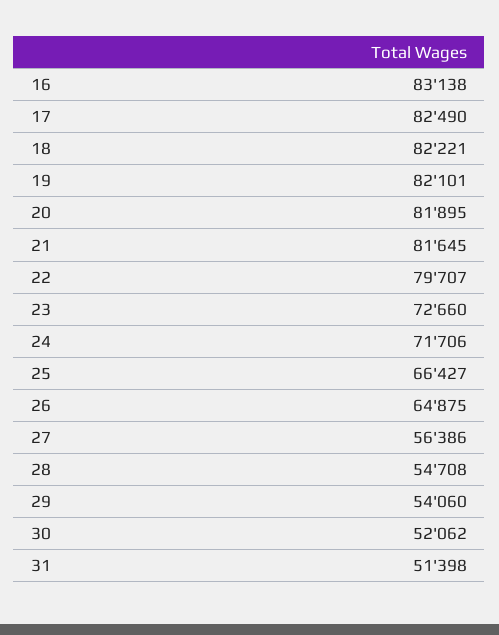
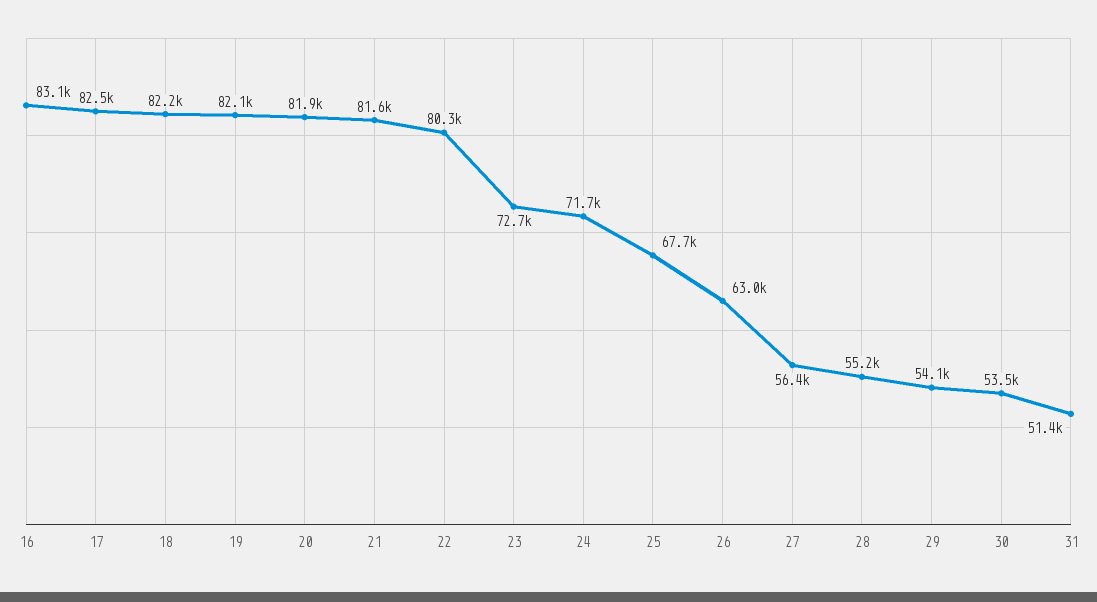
  {
    "16": 83138,
    "17": 82490,
    "18": 82221,
    "19": 82101,
    "20": 81895,
    "21": 81645,
-   "22": 79707,
+   "22": 80300,
    "23": 72660,
    "24": 71706,
-   "25": 66427,
+   "25": 67700,
-   "26": 64875,
+   "26": 63000,
    "27": 56386,
-   "28": 54708,
+   "28": 55200,
    "29": 54060,
-   "30": 52062,
+   "30": 53500,
    "31": 51398
  }

